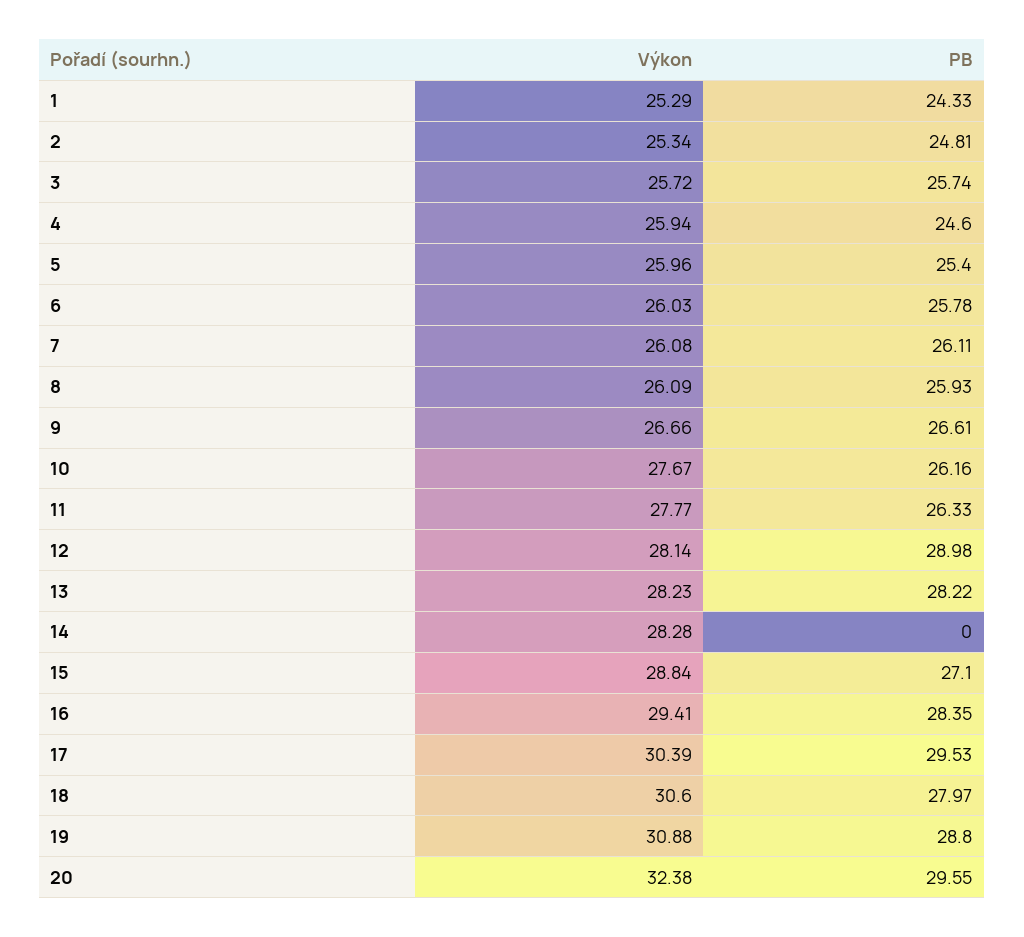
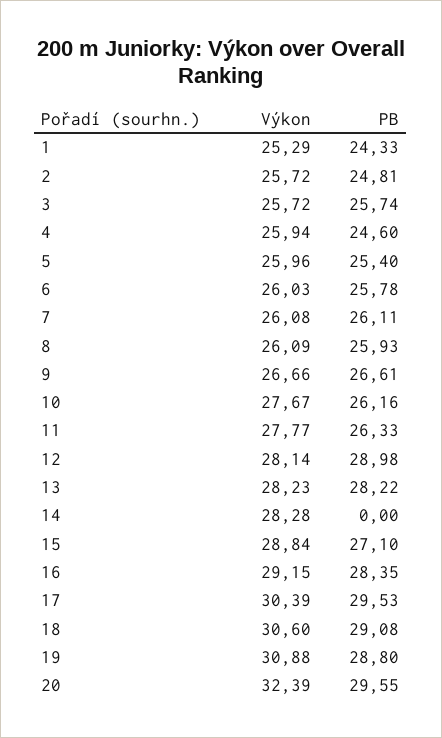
  {
    "Výkon": {
      "1": 25.29,
-     "2": 25.34,
+     "2": 25.72,
      "3": 25.72,
      "4": 25.94,
      "5": 25.96,
      "6": 26.03,
      "7": 26.08,
      "8": 26.09,
      "9": 26.66,
      "10": 27.67,
      "11": 27.77,
      "12": 28.14,
      "13": 28.23,
      "14": 28.28,
      "15": 28.84,
-     "16": 29.41,
+     "16": 29.15,
      "17": 30.39,
      "18": 30.6,
      "19": 30.88,
-     "20": 32.38
+     "20": 32.39
    },
    "PB": {
      "1": 24.33,
      "2": 24.81,
      "3": 25.74,
      "4": 24.6,
      "5": 25.4,
      "6": 25.78,
      "7": 26.11,
      "8": 25.93,
      "9": 26.61,
      "10": 26.16,
      "11": 26.33,
      "12": 28.98,
      "13": 28.22,
      "14": 0,
      "15": 27.1,
      "16": 28.35,
      "17": 29.53,
-     "18": 27.97,
+     "18": 29.08,
      "19": 28.8,
      "20": 29.55
    }
  }

